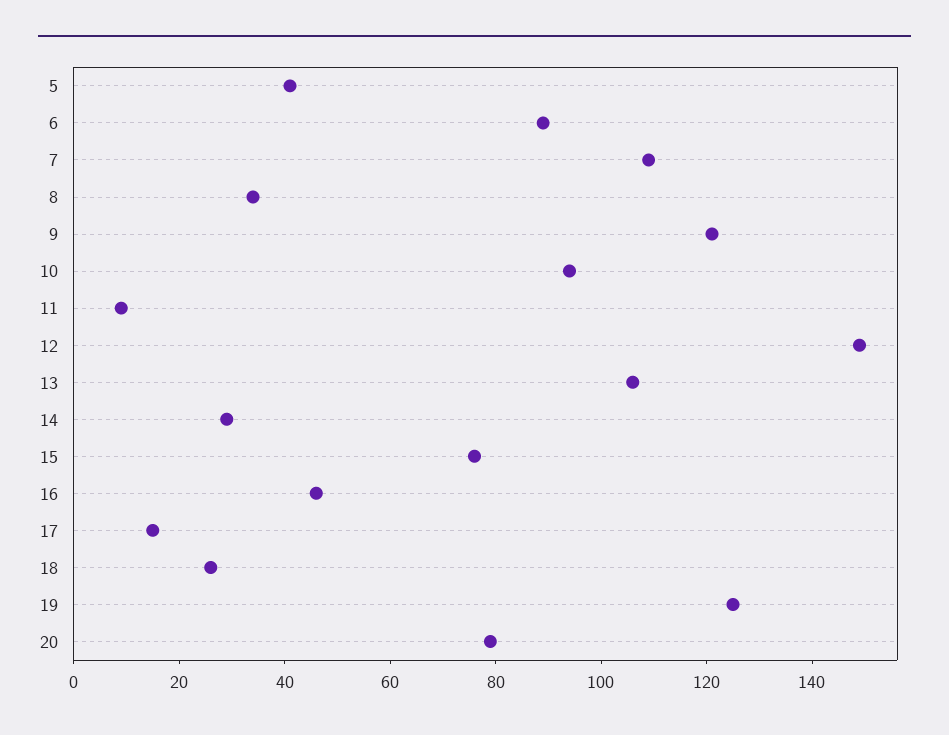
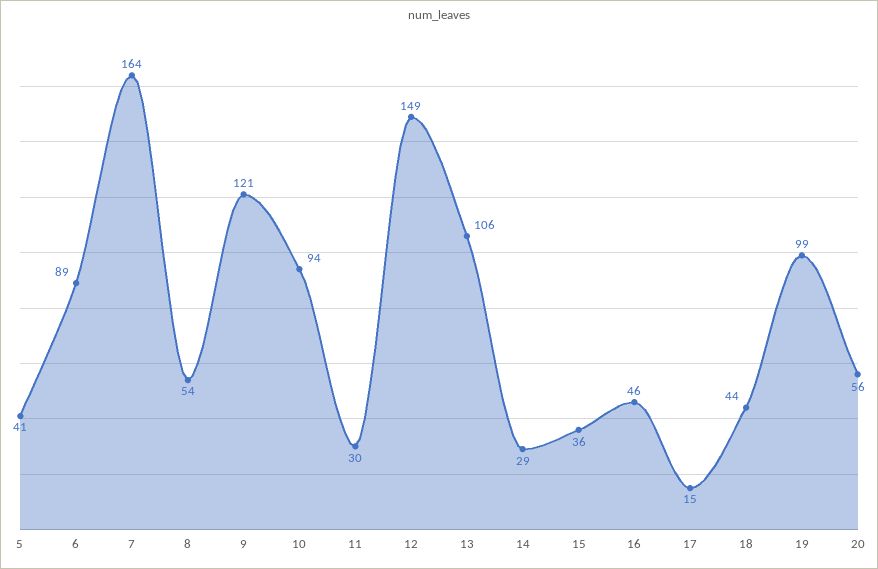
  {
    "5": 41,
    "6": 89,
-   "7": 110,
+   "7": 164,
-   "8": 35,
+   "8": 54,
    "9": 121,
    "10": 94,
-   "11": 10,
+   "11": 30,
    "12": 149,
    "13": 106,
    "14": 29,
-   "15": 75,
+   "15": 36,
    "16": 46,
    "17": 15,
-   "18": 25,
+   "18": 44,
-   "19": 125,
+   "19": 99,
-   "20": 80
+   "20": 56
  }

